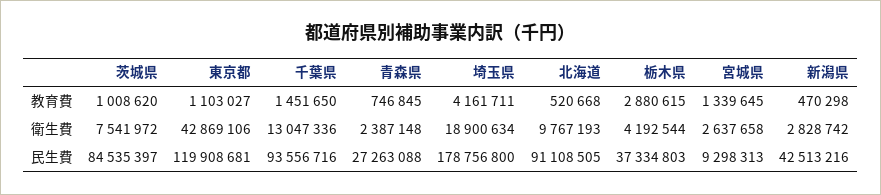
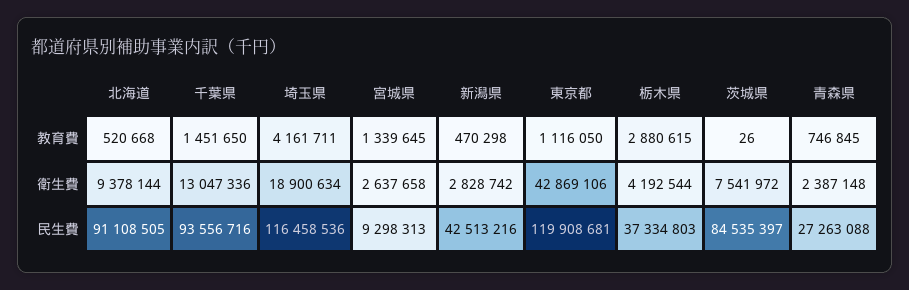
  {
    "茨城県": {
-     "教育費": 1008620,
+     "教育費": 26,
      "衛生費": 7541972,
      "民生費": 84535397
    },
    "東京都": {
-     "教育費": 1103027,
+     "教育費": 1116050,
      "衛生費": 42869106,
      "民生費": 119908681
    },
    "千葉県": {
      "教育費": 1451650,
      "衛生費": 13047336,
      "民生費": 93556716
    },
    "青森県": {
      "教育費": 746845,
      "衛生費": 2387148,
      "民生費": 27263088
    },
    "埼玉県": {
      "教育費": 4161711,
      "衛生費": 18900634,
-     "民生費": 178756800
+     "民生費": 116458536
    },
    "北海道": {
      "教育費": 520668,
-     "衛生費": 9767193,
+     "衛生費": 9378144,
      "民生費": 91108505
    },
    "栃木県": {
      "教育費": 2880615,
      "衛生費": 4192544,
      "民生費": 37334803
    },
    "宮城県": {
      "教育費": 1339645,
      "衛生費": 2637658,
      "民生費": 9298313
    },
    "新潟県": {
      "教育費": 470298,
      "衛生費": 2828742,
      "民生費": 42513216
    }
  }

